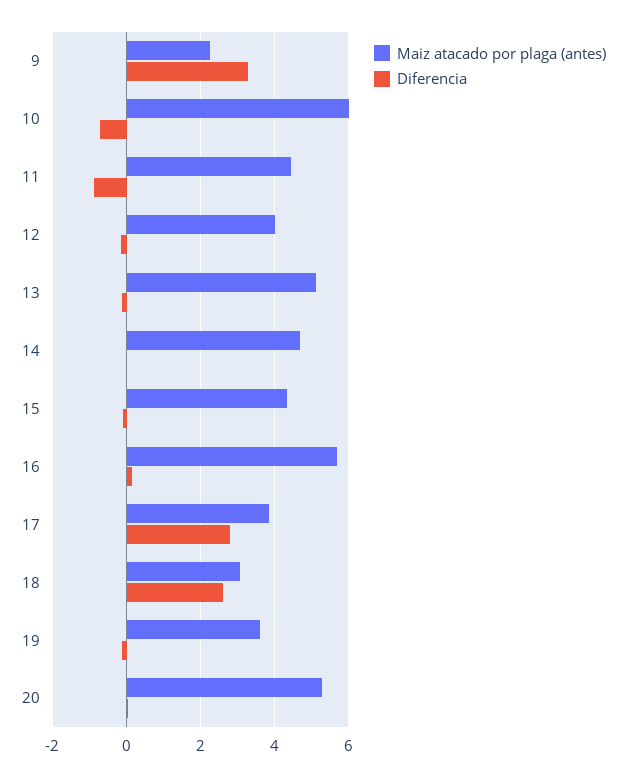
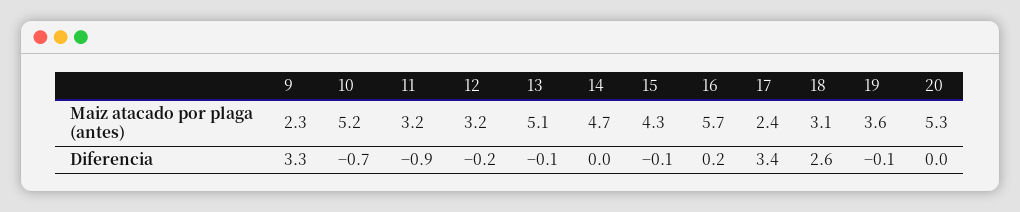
  {
    "Maiz atacado por plaga (antes)": {
      "9": 2.3,
-     "10": 6,
+     "10": 5.2,
-     "11": 4.4,
+     "11": 3.2,
-     "12": 4,
+     "12": 3.2,
      "13": 5.1,
      "14": 4.7,
      "15": 4.3,
      "16": 5.7,
-     "17": 3.8,
+     "17": 2.4,
      "18": 3.1,
      "19": 3.6,
      "20": 5.3
    },
    "Diferencia": {
      "9": 3.3,
      "10": -0.7,
      "11": -0.9,
      "12": -0.2,
      "13": -0.1,
      "14": 0,
      "15": -0.1,
      "16": 0.2,
-     "17": 2.8,
+     "17": 3.4,
      "18": 2.6,
      "19": -0.1,
      "20": 0
    }
  }

